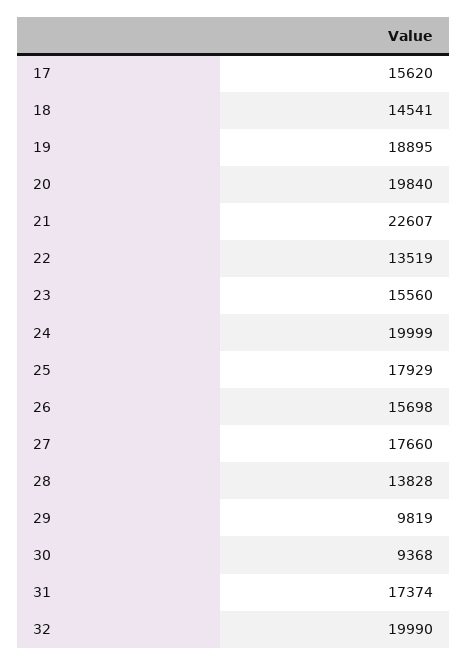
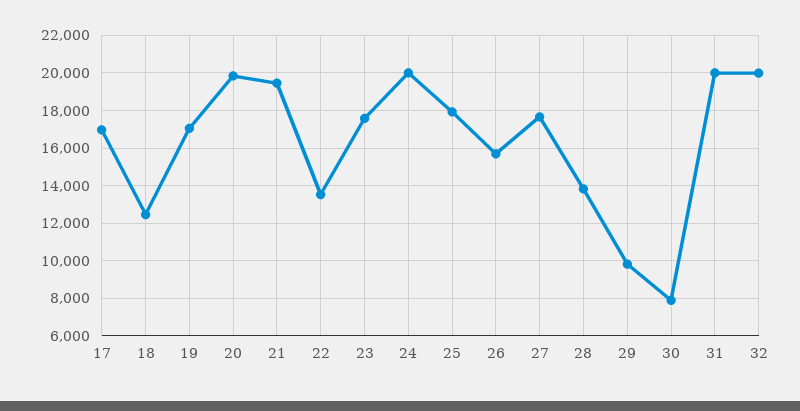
  {
-   "17": 15620,
+   "17": 17000,
-   "18": 14541,
+   "18": 12500,
-   "19": 18895,
+   "19": 17000,
    "20": 19840,
-   "21": 22607,
+   "21": 19500,
    "22": 13519,
-   "23": 15560,
+   "23": 17500,
    "24": 19999,
    "25": 17929,
    "26": 15698,
    "27": 17660,
    "28": 13828,
    "29": 9819,
-   "30": 9368,
+   "30": 8000,
-   "31": 17374,
+   "31": 20000,
    "32": 19990
  }

